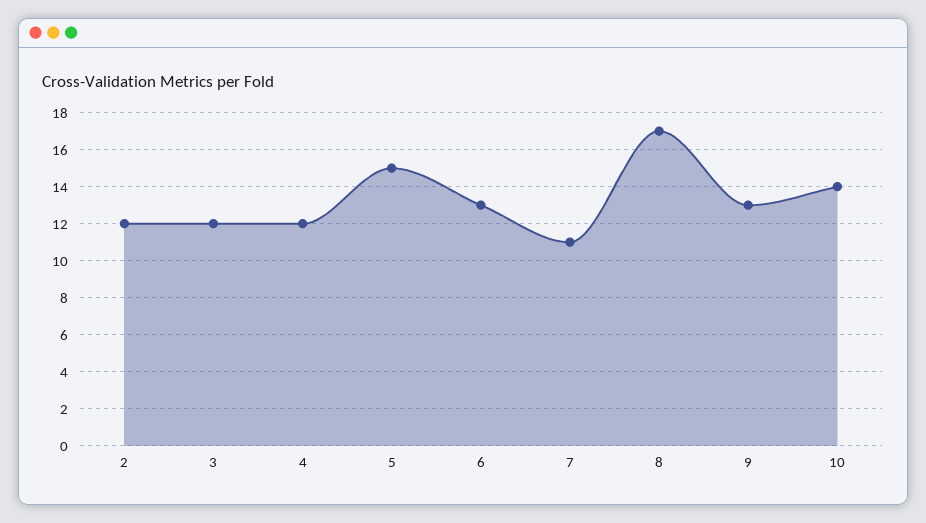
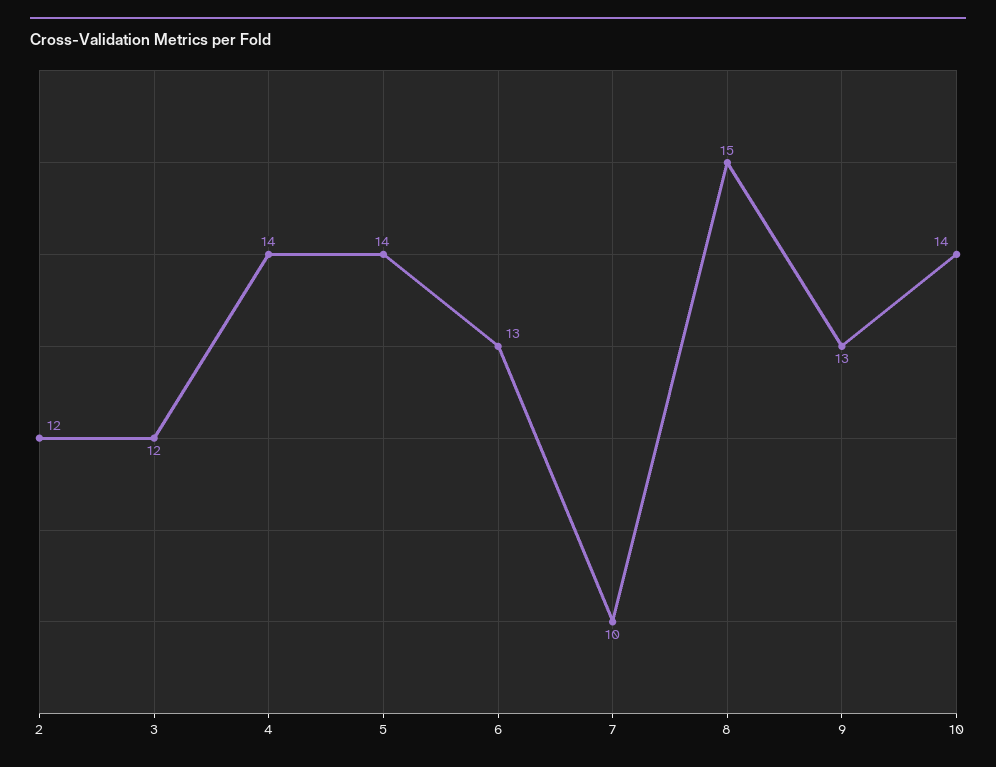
  {
    "2": 12,
    "3": 12,
-   "4": 12,
+   "4": 14,
-   "5": 15,
+   "5": 14,
    "6": 13,
-   "7": 11,
+   "7": 10,
-   "8": 17,
+   "8": 15,
    "9": 13,
    "10": 14
  }

